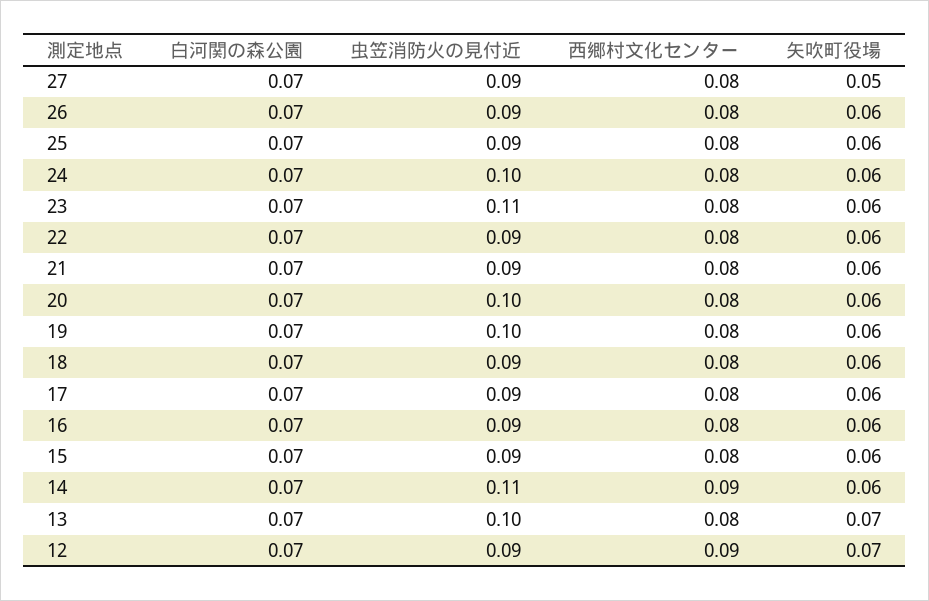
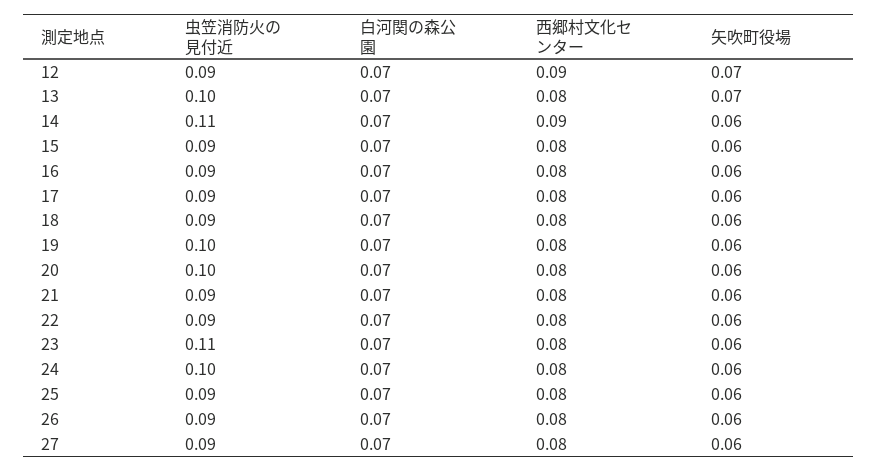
  {
    "白河関の森公園": {
      "27": 0.07,
      "26": 0.07,
      "25": 0.07,
      "24": 0.07,
      "23": 0.07,
      "22": 0.07,
      "21": 0.07,
      "20": 0.07,
      "19": 0.07,
      "18": 0.07,
      "17": 0.07,
      "16": 0.07,
      "15": 0.07,
      "14": 0.07,
      "13": 0.07,
      "12": 0.07
    },
    "虫笠消防火の見付近": {
      "27": 0.09,
      "26": 0.09,
      "25": 0.09,
      "24": 0.1,
      "23": 0.11,
      "22": 0.09,
      "21": 0.09,
      "20": 0.1,
      "19": 0.1,
      "18": 0.09,
      "17": 0.09,
      "16": 0.09,
      "15": 0.09,
      "14": 0.11,
      "13": 0.1,
      "12": 0.09
    },
    "西郷村文化センター": {
      "27": 0.08,
      "26": 0.08,
      "25": 0.08,
      "24": 0.08,
      "23": 0.08,
      "22": 0.08,
      "21": 0.08,
      "20": 0.08,
      "19": 0.08,
      "18": 0.08,
      "17": 0.08,
      "16": 0.08,
      "15": 0.08,
      "14": 0.09,
      "13": 0.08,
      "12": 0.09
    },
    "矢吹町役場": {
-     "27": 0.05,
+     "27": 0.06,
      "26": 0.06,
      "25": 0.06,
      "24": 0.06,
      "23": 0.06,
      "22": 0.06,
      "21": 0.06,
      "20": 0.06,
      "19": 0.06,
      "18": 0.06,
      "17": 0.06,
      "16": 0.06,
      "15": 0.06,
      "14": 0.06,
      "13": 0.07,
      "12": 0.07
    }
  }

